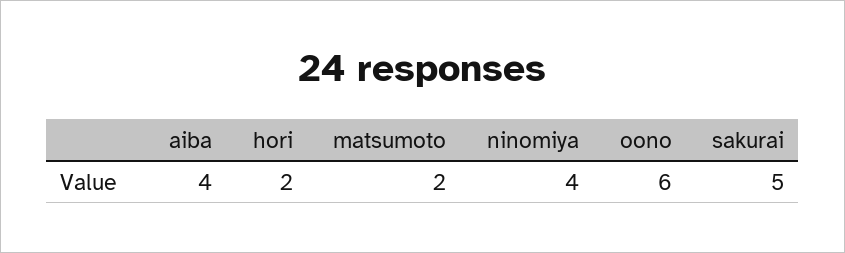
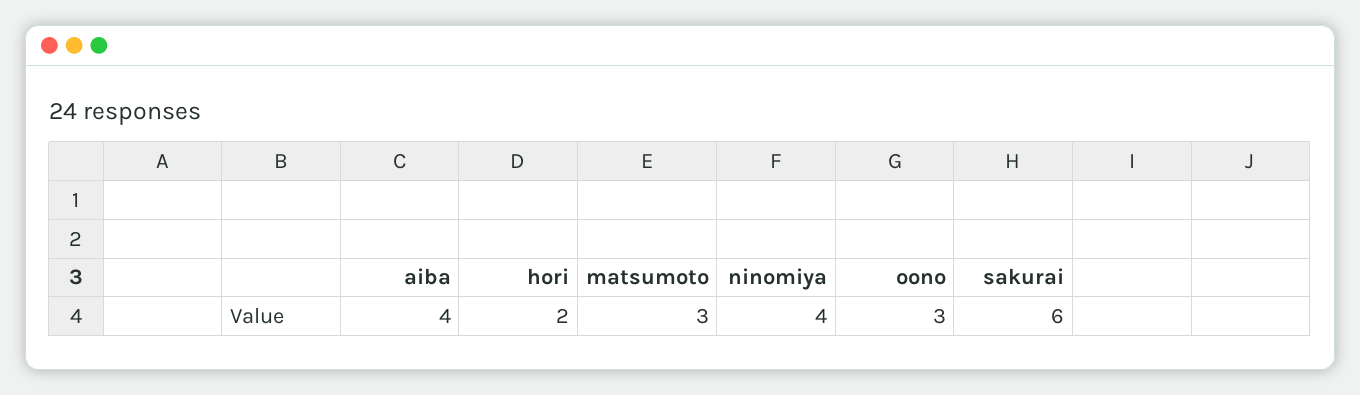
  {
    "aiba": 4,
    "hori": 2,
-   "matsumoto": 2,
+   "matsumoto": 3,
    "ninomiya": 4,
-   "oono": 6,
+   "oono": 3,
-   "sakurai": 5
+   "sakurai": 6
  }

